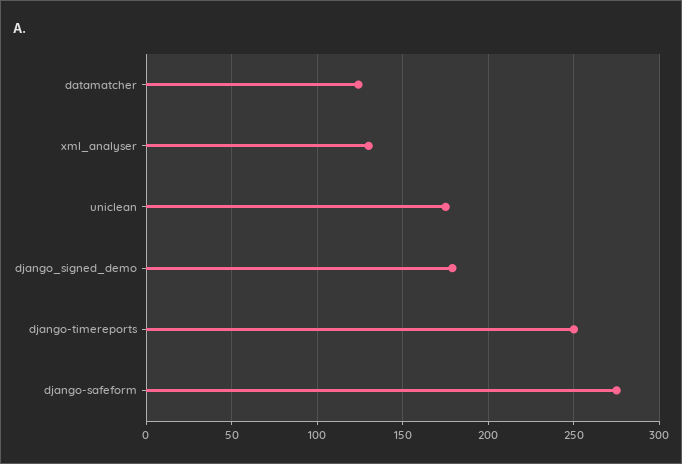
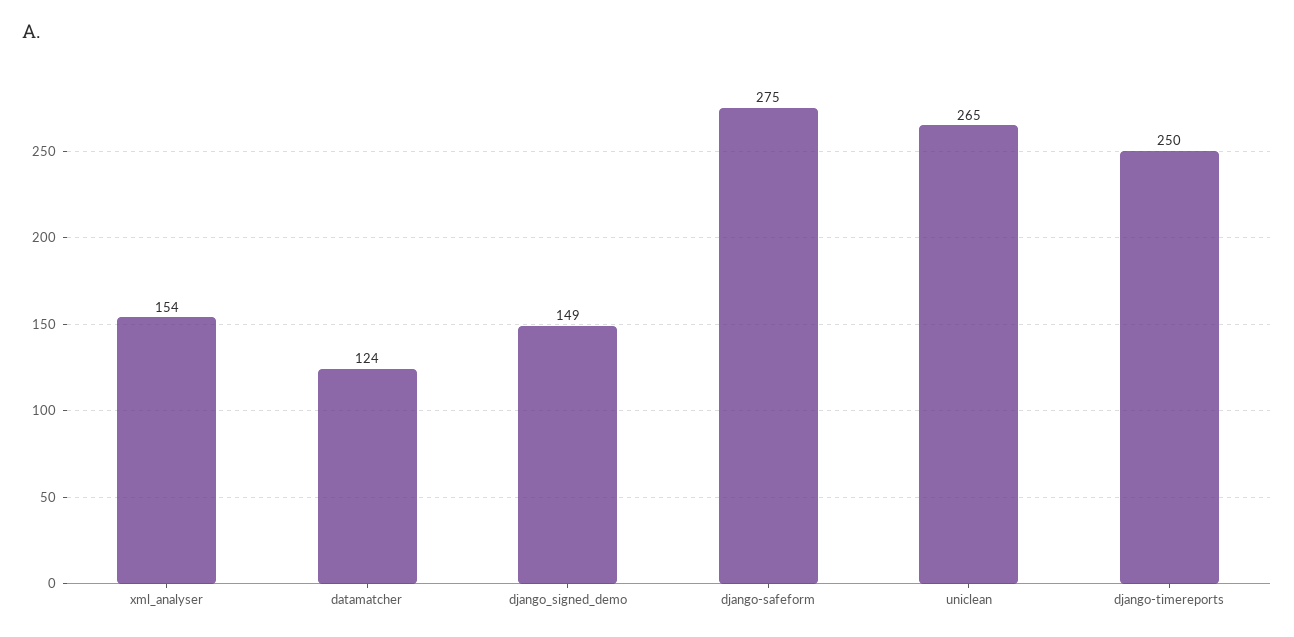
  {
    "datamatcher": 124,
-   "xml_analyser": 130,
+   "xml_analyser": 154,
-   "uniclean": 175,
+   "uniclean": 265,
-   "django_signed_demo": 180,
+   "django_signed_demo": 149,
    "django-timereports": 250,
    "django-safeform": 275
  }

